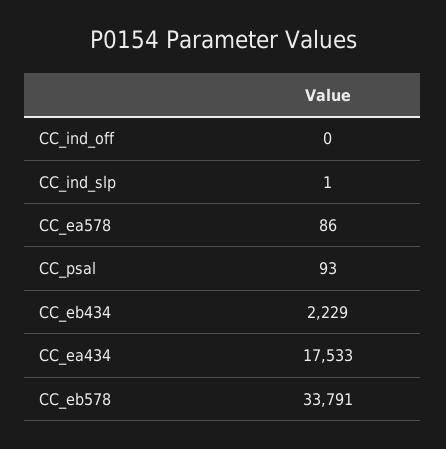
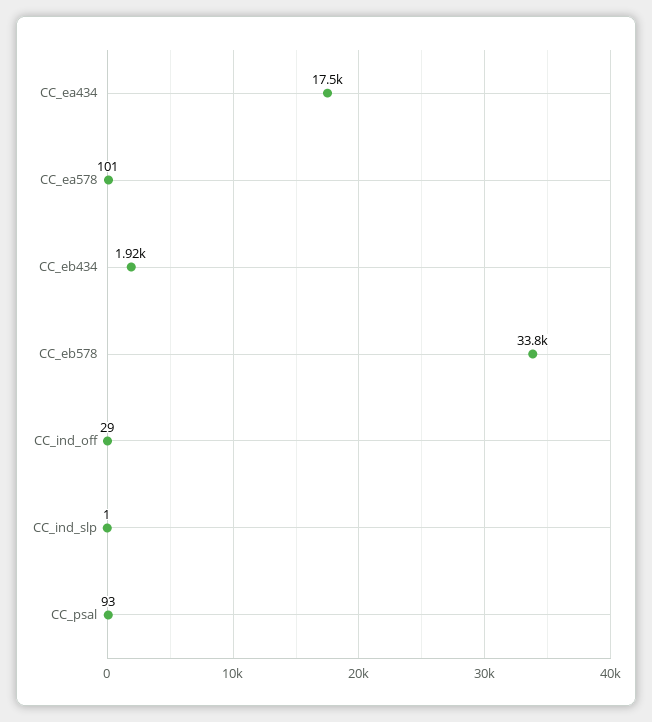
  {
-   "CC_ind_off": 0,
+   "CC_ind_off": 29,
    "CC_ind_slp": 1,
-   "CC_ea578": 86,
+   "CC_ea578": 101,
    "CC_psal": 93,
-   "CC_eb434": 2229,
+   "CC_eb434": 1920,
    "CC_ea434": 17533,
    "CC_eb578": 33791
  }

